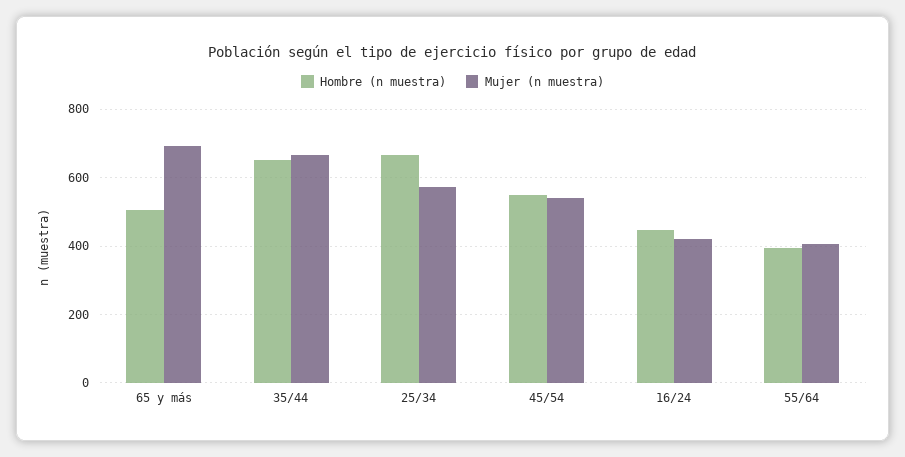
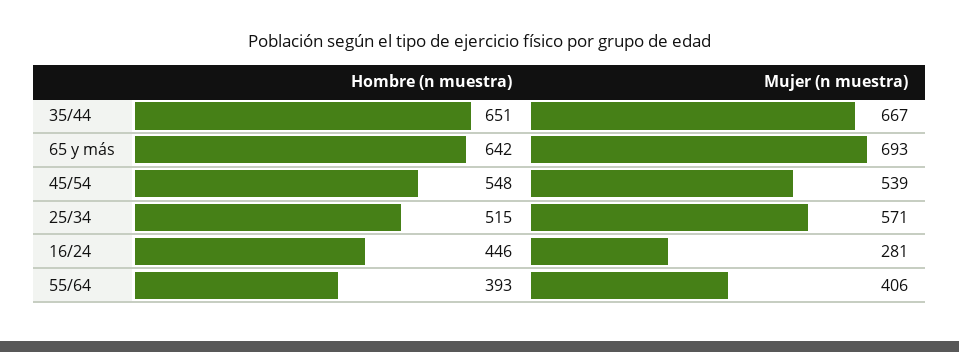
  {
    "Hombre (n muestra)": {
-     "65 y más": 500,
+     "65 y más": 642,
      "35/44": 651,
-     "25/34": 660,
+     "25/34": 515,
      "45/54": 548,
      "16/24": 446,
      "55/64": 393
    },
    "Mujer (n muestra)": {
      "65 y más": 693,
      "35/44": 667,
      "25/34": 571,
      "45/54": 539,
-     "16/24": 420,
+     "16/24": 281,
      "55/64": 406
    }
  }

